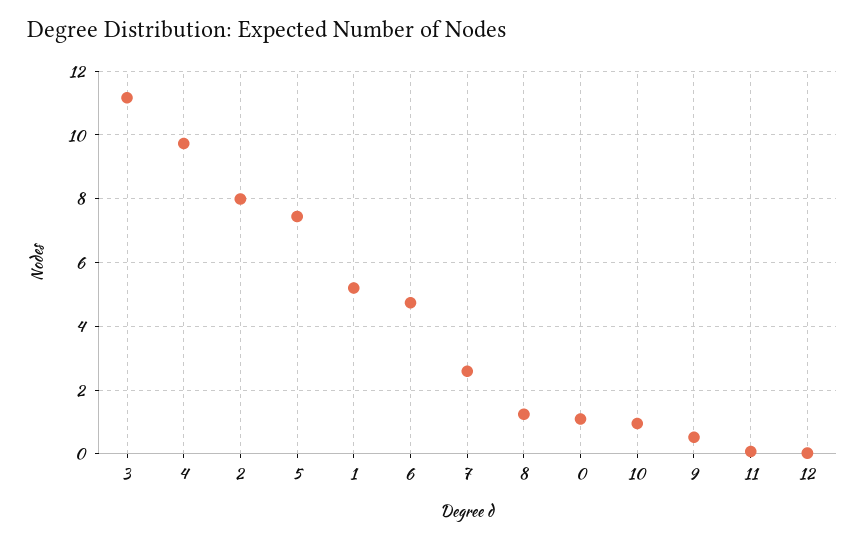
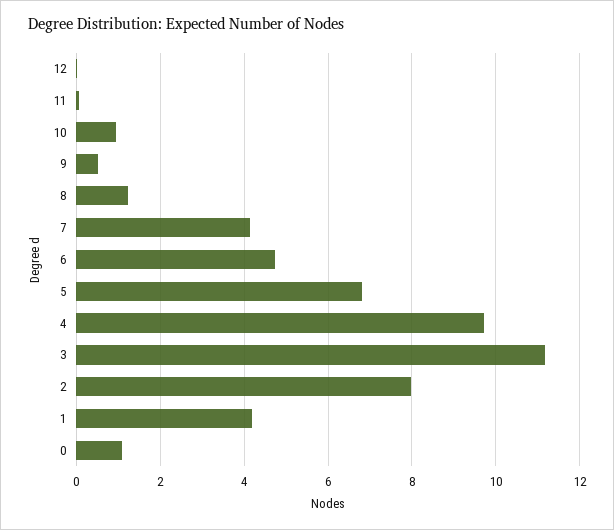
  {
    "3": 11.2,
    "4": 9.8,
    "2": 8,
-   "5": 7.4,
+   "5": 6.8,
-   "1": 5.2,
+   "1": 4.2,
    "6": 4.8,
-   "7": 2.6,
+   "7": 4.2,
    "8": 1.2,
    "0": 1,
    "10": 1,
    "9": 0.6,
    "11": 0,
    "12": 0
  }

